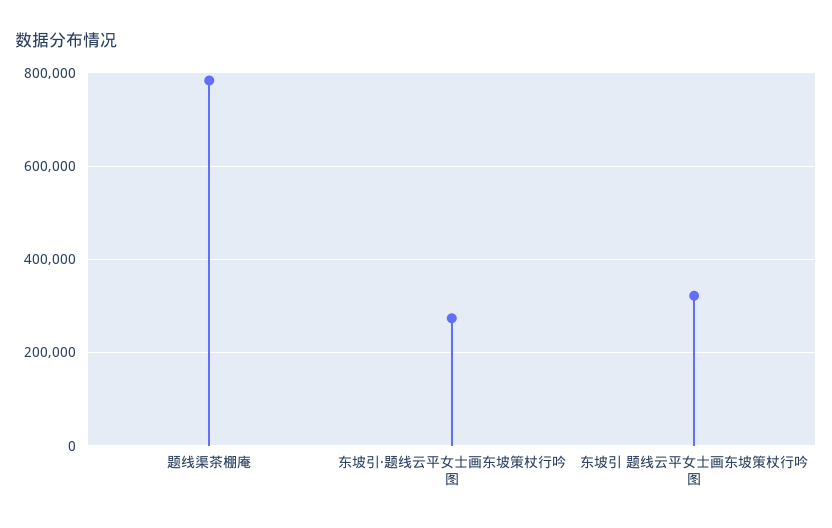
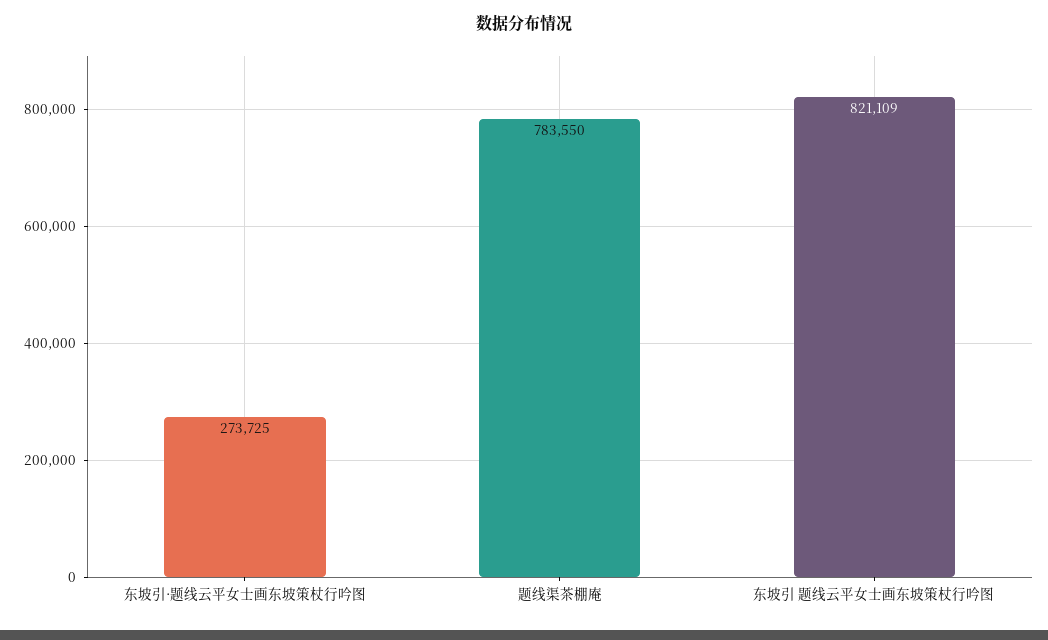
  {
    "题线渠茶棚庵": 783550,
    "东坡引·题线云平女士画东坡策杖行吟图": 273725,
-   "东坡引 题线云平女士画东坡策杖行吟图": 320000
+   "东坡引 题线云平女士画东坡策杖行吟图": 821109
  }

